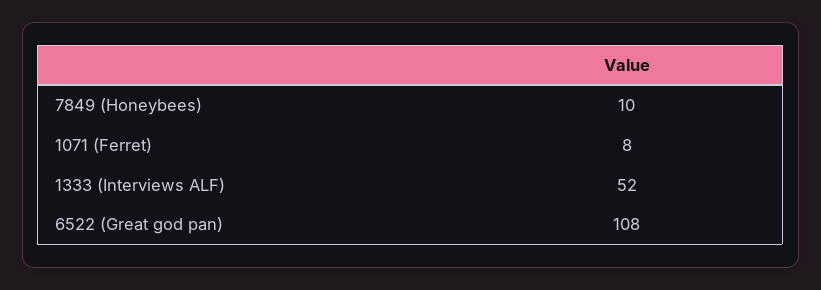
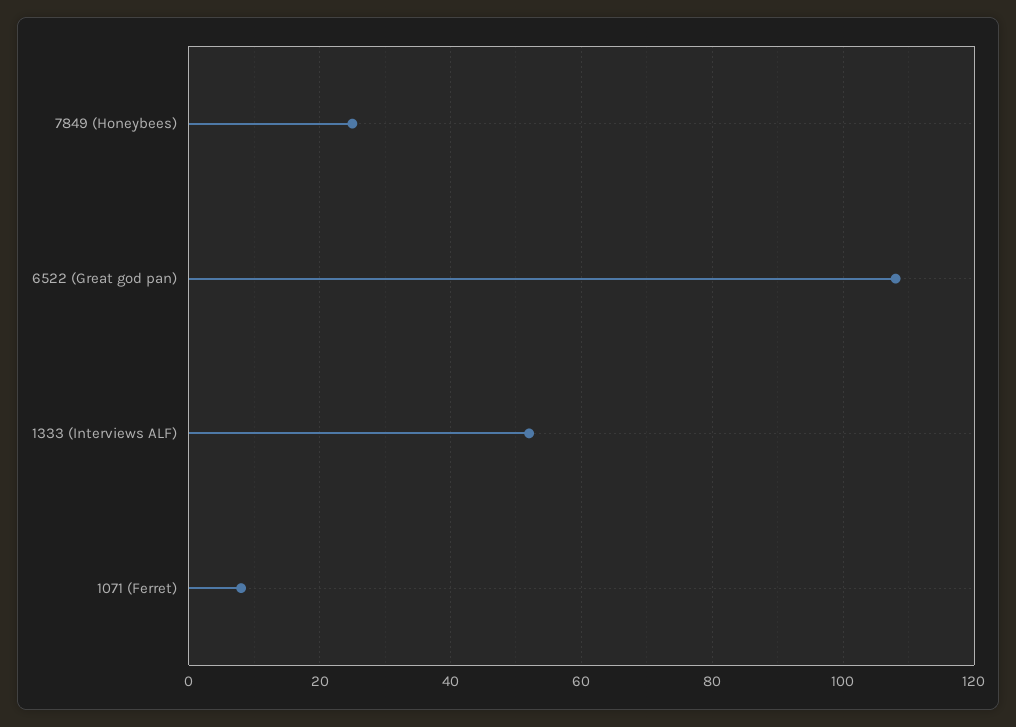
  {
-   "7849 (Honeybees)": 10,
+   "7849 (Honeybees)": 25,
    "1071 (Ferret)": 8,
    "1333 (Interviews ALF)": 52,
    "6522 (Great god pan)": 108
  }

